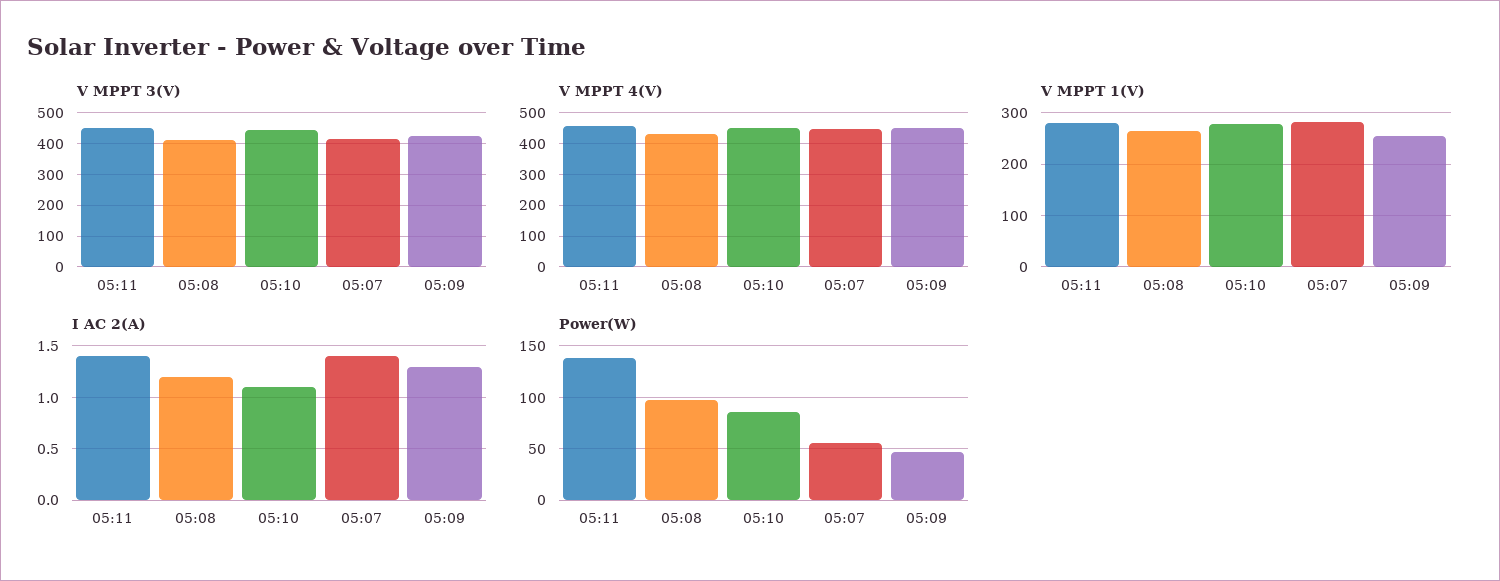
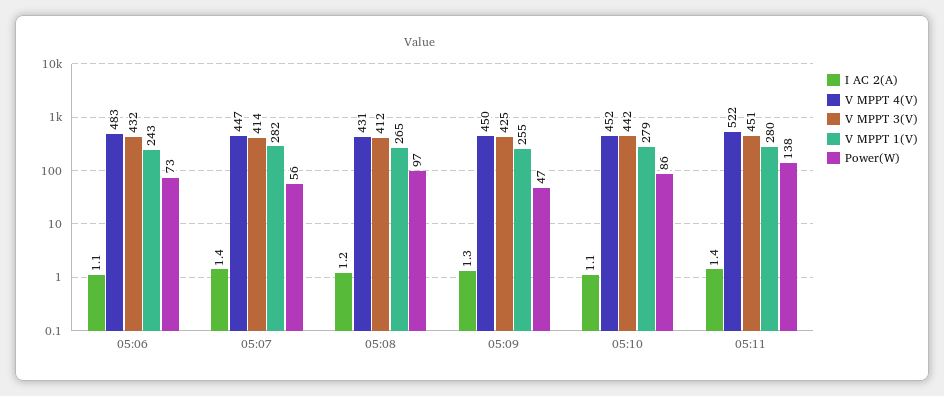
  {
    "V MPPT 3(V)": {
      "05:11": 451,
      "05:08": 412,
      "05:10": 442,
      "05:07": 414,
-     "05:09": 425
+     "05:09": 425,
+     "05:06": 432
    },
    "V MPPT 4(V)": {
-     "05:11": 460,
+     "05:11": 522,
      "05:08": 431,
      "05:10": 452,
      "05:07": 447,
-     "05:09": 450
+     "05:09": 450,
+     "05:06": 483
    },
    "V MPPT 1(V)": {
      "05:11": 280,
      "05:08": 265,
      "05:10": 279,
      "05:07": 282,
-     "05:09": 255
+     "05:09": 255,
+     "05:06": 243
    },
    "I AC 2(A)": {
      "05:11": 1.4,
      "05:08": 1.2,
      "05:10": 1.1,
      "05:07": 1.4,
-     "05:09": 1.3
+     "05:09": 1.3,
+     "05:06": 1.1
    },
    "Power(W)": {
      "05:11": 138,
      "05:08": 97,
      "05:10": 86,
      "05:07": 56,
-     "05:09": 47
+     "05:09": 47,
+     "05:06": 73
    }
  }

